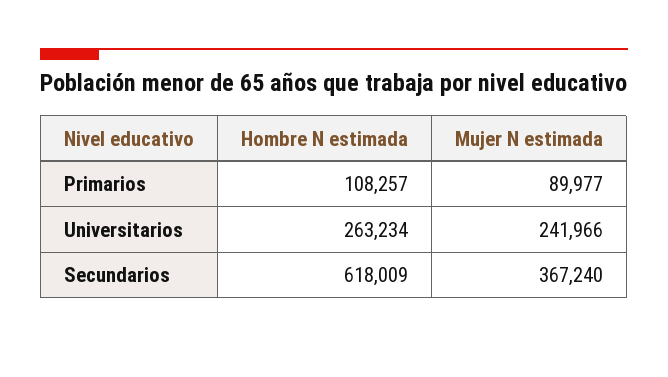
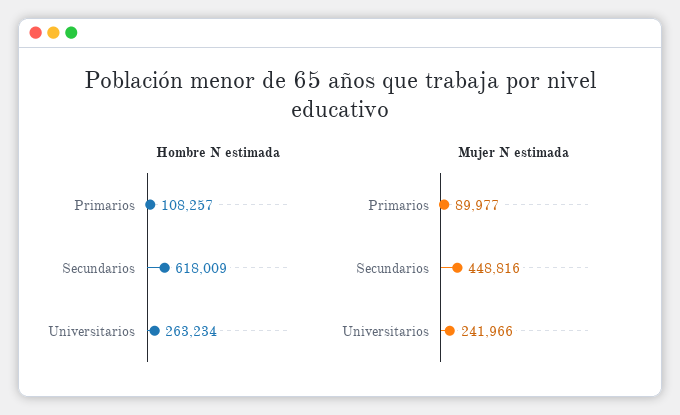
  {
    "Hombre N estimada": {
      "Primarios": 108257,
      "Universitarios": 263234,
      "Secundarios": 618009
    },
    "Mujer N estimada": {
      "Primarios": 89977,
      "Universitarios": 241966,
-     "Secundarios": 367240
+     "Secundarios": 448816
    }
  }

